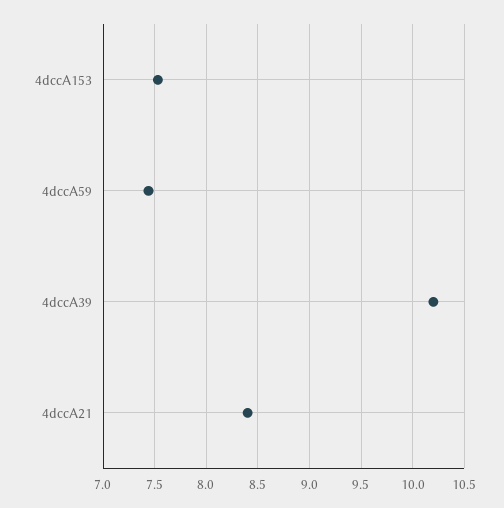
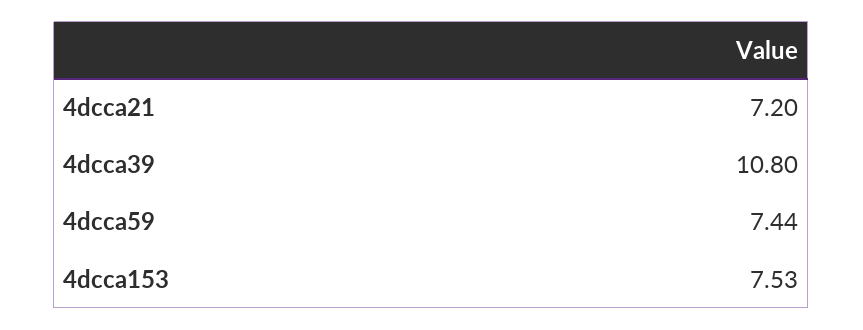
  {
    "4dccA153": 7.53,
    "4dccA59": 7.44,
-   "4dccA39": 10.2,
+   "4dccA39": 10.8,
-   "4dccA21": 8.4
+   "4dccA21": 7.2
  }

